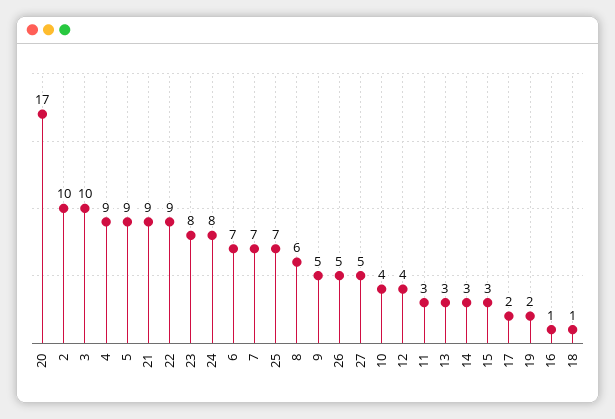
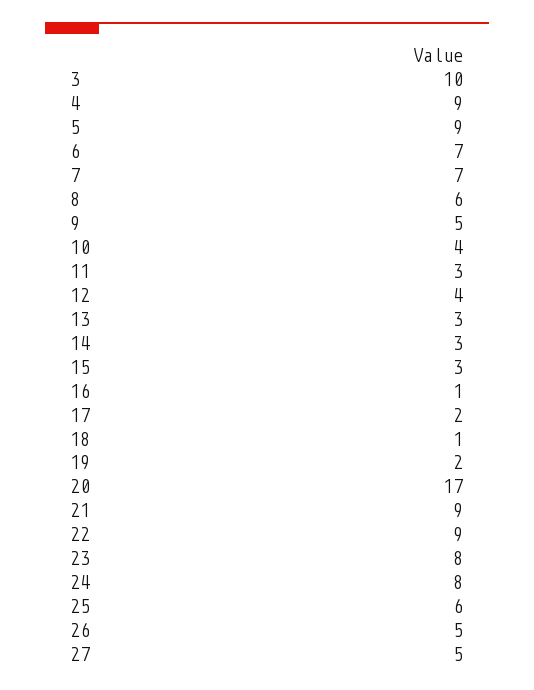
  {
    "20": 17,
-   "2": 10,
    "3": 10,
    "4": 9,
    "5": 9,
    "21": 9,
    "22": 9,
    "23": 8,
    "24": 8,
    "6": 7,
    "7": 7,
-   "25": 7,
+   "25": 6,
    "8": 6,
    "9": 5,
    "26": 5,
    "27": 5,
    "10": 4,
    "12": 4,
    "11": 3,
    "13": 3,
    "14": 3,
    "15": 3,
    "17": 2,
    "19": 2,
    "16": 1,
    "18": 1
  }

